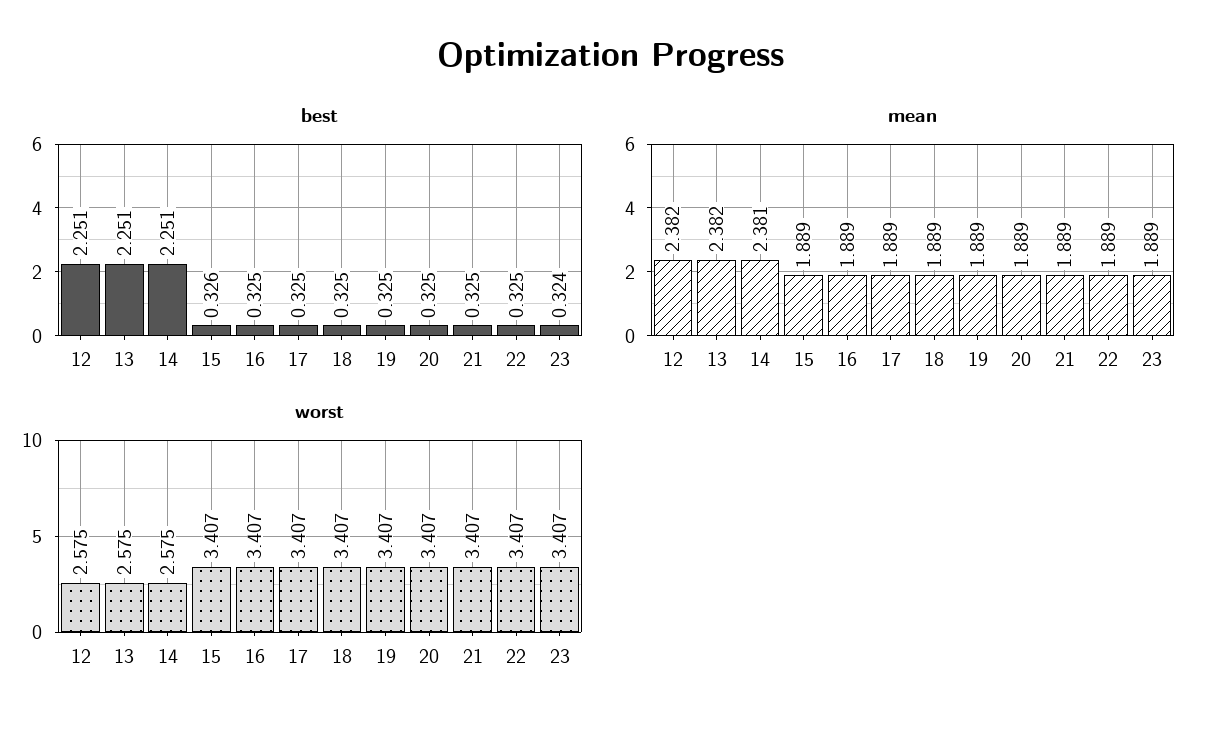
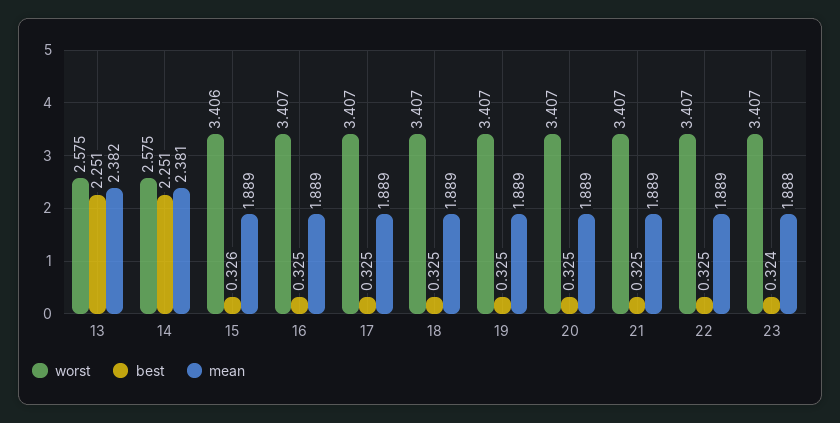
  {
    "best": {
-     "12": 2.251,
      "13": 2.251,
      "14": 2.251,
      "15": 0.326,
      "16": 0.325,
      "17": 0.325,
      "18": 0.325,
      "19": 0.325,
      "20": 0.325,
      "21": 0.325,
      "22": 0.325,
      "23": 0.324
    },
    "mean": {
-     "12": 2.382,
      "13": 2.382,
      "14": 2.381,
      "15": 1.889,
      "16": 1.889,
      "17": 1.889,
      "18": 1.889,
      "19": 1.889,
      "20": 1.889,
      "21": 1.889,
      "22": 1.889,
-     "23": 1.889
+     "23": 1.888
    },
    "worst": {
-     "12": 2.575,
      "13": 2.575,
      "14": 2.575,
-     "15": 3.407,
+     "15": 3.406,
      "16": 3.407,
      "17": 3.407,
      "18": 3.407,
      "19": 3.407,
      "20": 3.407,
      "21": 3.407,
      "22": 3.407,
      "23": 3.407
    }
  }

